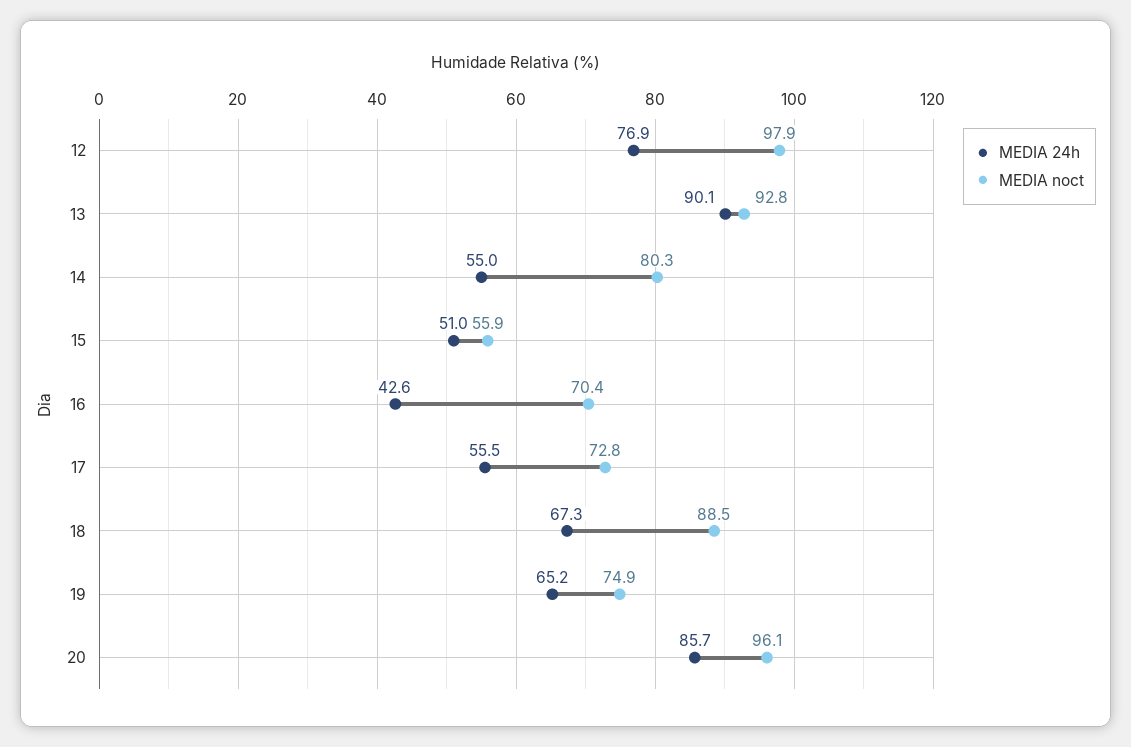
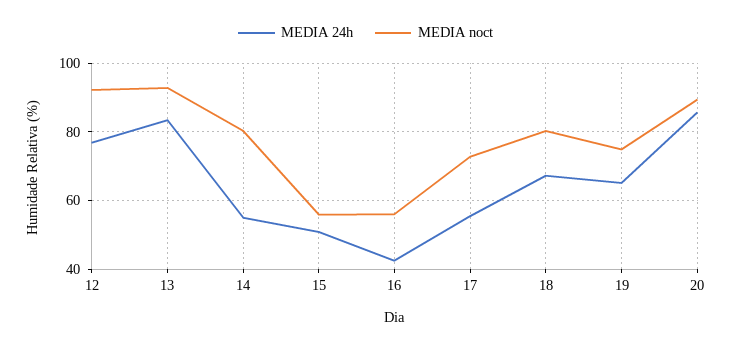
  {
    "MEDIA 24h": {
      "12": 76.9,
-     "13": 90.1,
+     "13": 84,
      "14": 55,
      "15": 51,
      "16": 42.6,
      "17": 55.5,
      "18": 67.3,
      "19": 65.2,
      "20": 85.7
    },
    "MEDIA noct": {
-     "12": 97.9,
+     "12": 92,
      "13": 92.8,
      "14": 80.3,
      "15": 55.9,
-     "16": 70.4,
+     "16": 56,
      "17": 72.8,
-     "18": 88.5,
+     "18": 80,
      "19": 74.9,
-     "20": 96.1
+     "20": 90
    }
  }

